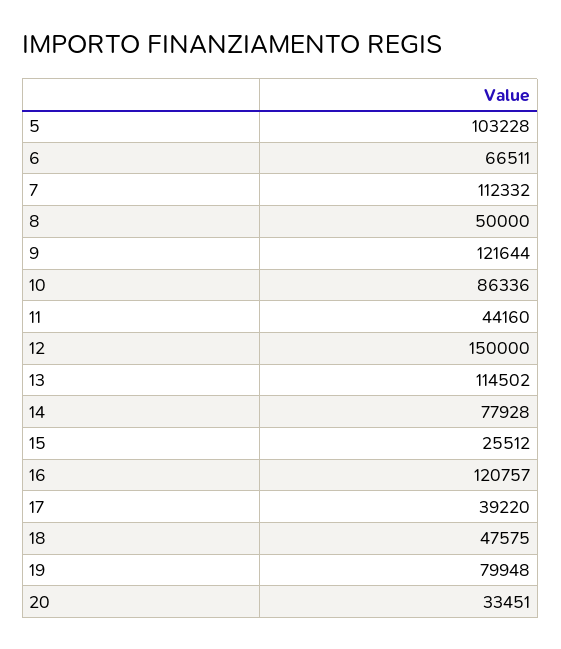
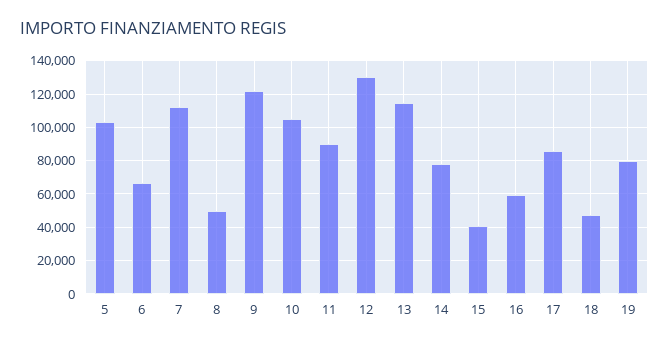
  {
    "5": 103228,
    "6": 66511,
    "7": 112332,
    "8": 50000,
    "9": 121644,
-   "10": 86336,
+   "10": 105000,
-   "11": 44160,
+   "11": 90000,
-   "12": 150000,
+   "12": 130000,
    "13": 114502,
    "14": 77928,
-   "15": 25512,
+   "15": 40000,
-   "16": 120757,
+   "16": 60000,
-   "17": 39220,
+   "17": 85000,
    "18": 47575,
-   "19": 79948,
+   "19": 79948
-   "20": 33451
  }

